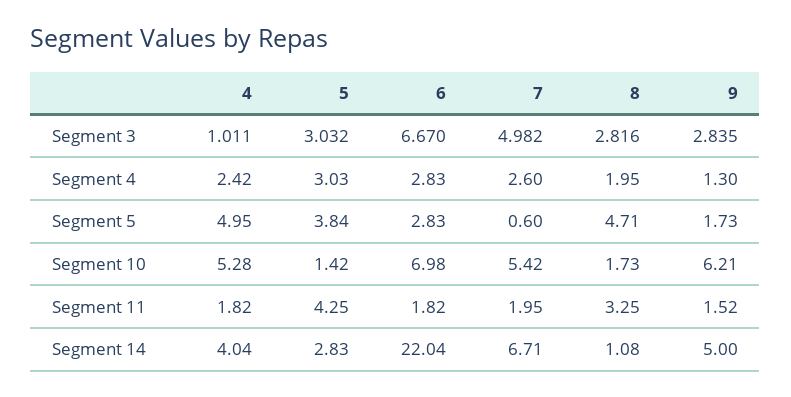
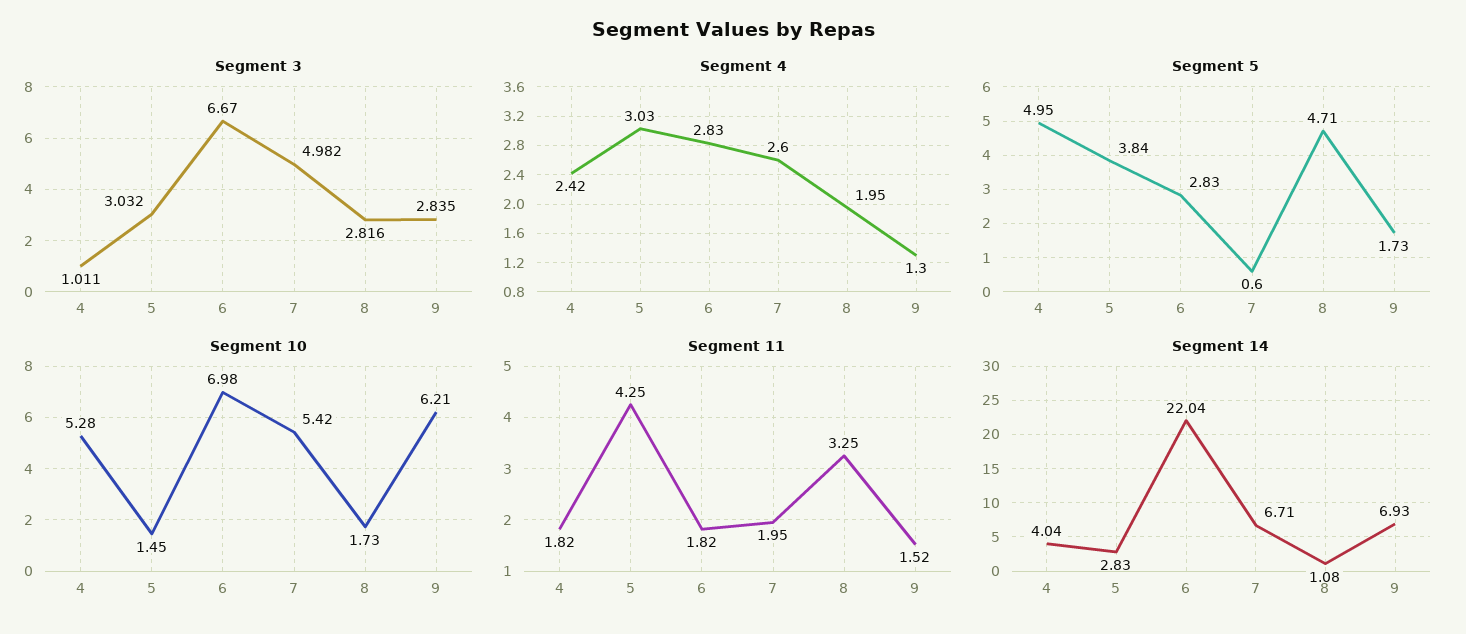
  {
    "Segment 3": {
      "4": 1.011,
      "5": 3.032,
      "6": 6.67,
      "7": 4.982,
      "8": 2.816,
      "9": 2.835
    },
    "Segment 4": {
      "4": 2.42,
      "5": 3.03,
      "6": 2.83,
      "7": 2.6,
      "8": 1.95,
      "9": 1.3
    },
    "Segment 5": {
      "4": 4.95,
      "5": 3.84,
      "6": 2.83,
      "7": 0.6,
      "8": 4.71,
      "9": 1.73
    },
    "Segment 10": {
      "4": 5.28,
-     "5": 1.42,
+     "5": 1.45,
      "6": 6.98,
      "7": 5.42,
      "8": 1.73,
      "9": 6.21
    },
    "Segment 11": {
      "4": 1.82,
      "5": 4.25,
      "6": 1.82,
      "7": 1.95,
      "8": 3.25,
      "9": 1.52
    },
    "Segment 14": {
      "4": 4.04,
      "5": 2.83,
      "6": 22.04,
      "7": 6.71,
      "8": 1.08,
-     "9": 5
+     "9": 6.93
    }
  }

